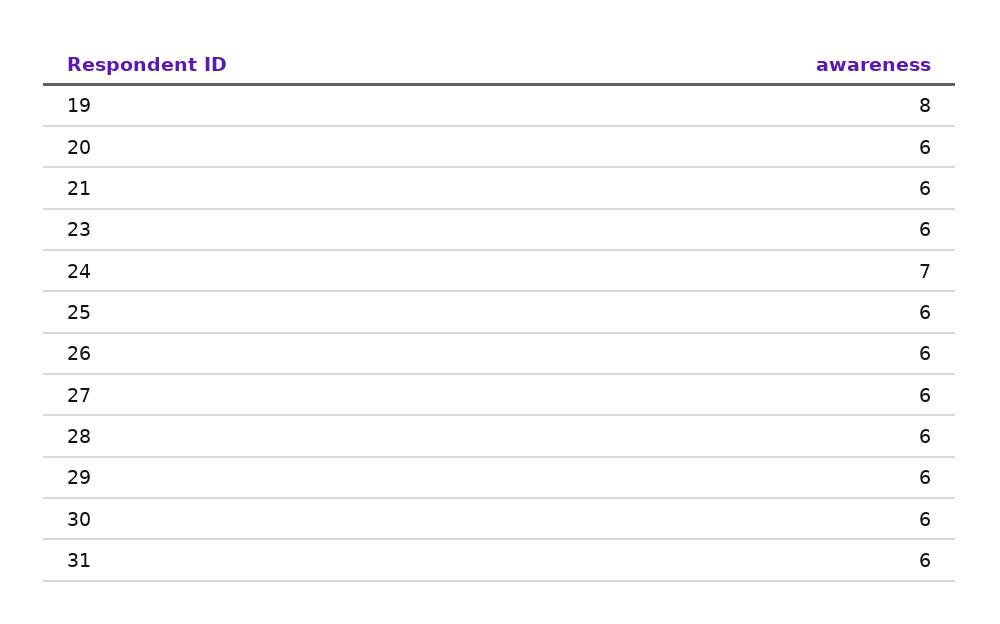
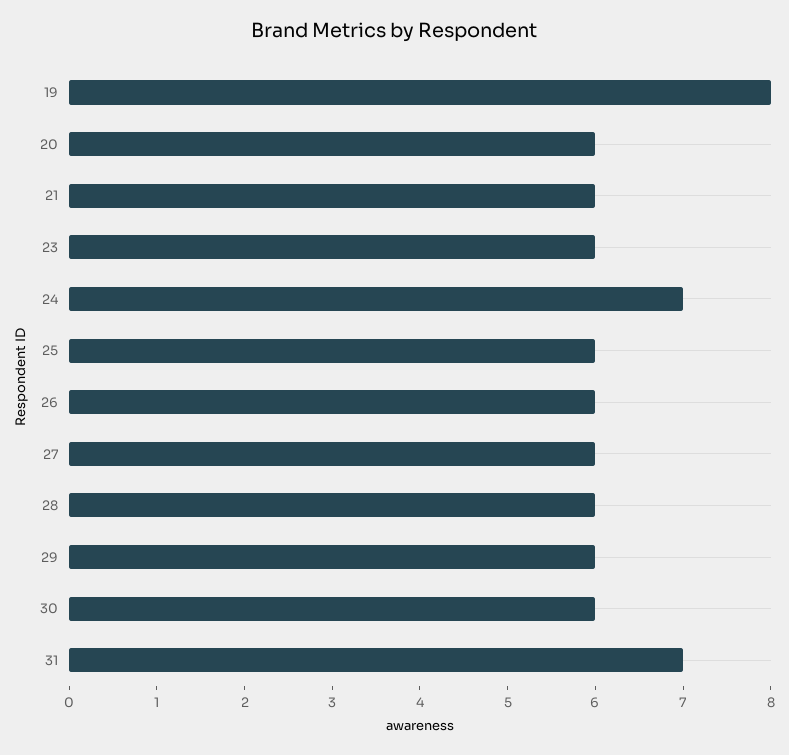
  {
    "19": 8,
    "20": 6,
    "21": 6,
    "23": 6,
    "24": 7,
    "25": 6,
    "26": 6,
    "27": 6,
    "28": 6,
    "29": 6,
    "30": 6,
-   "31": 6
+   "31": 7
  }

